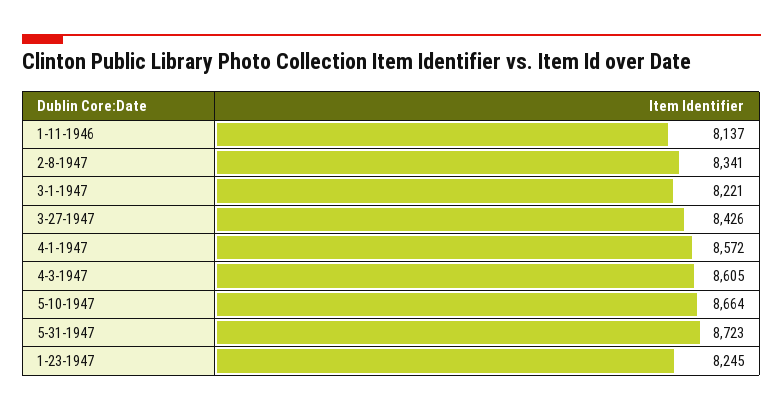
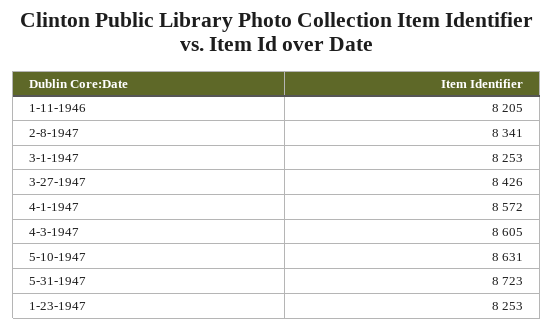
  {
-   "1-11-1946": 8137,
+   "1-11-1946": 8205,
    "2-8-1947": 8341,
-   "3-1-1947": 8221,
+   "3-1-1947": 8253,
    "3-27-1947": 8426,
    "4-1-1947": 8572,
    "4-3-1947": 8605,
-   "5-10-1947": 8664,
+   "5-10-1947": 8631,
    "5-31-1947": 8723,
-   "1-23-1947": 8245
+   "1-23-1947": 8253
  }

